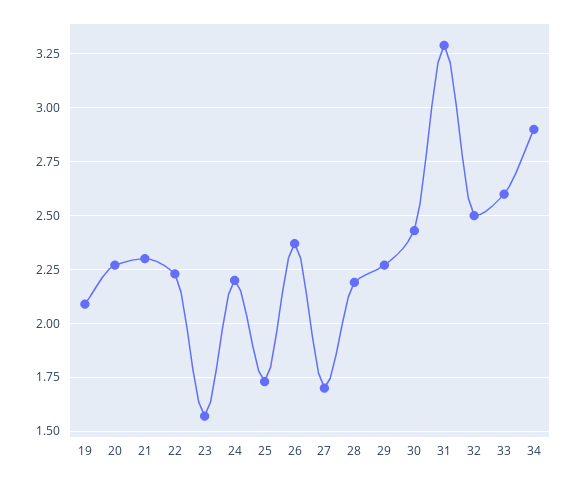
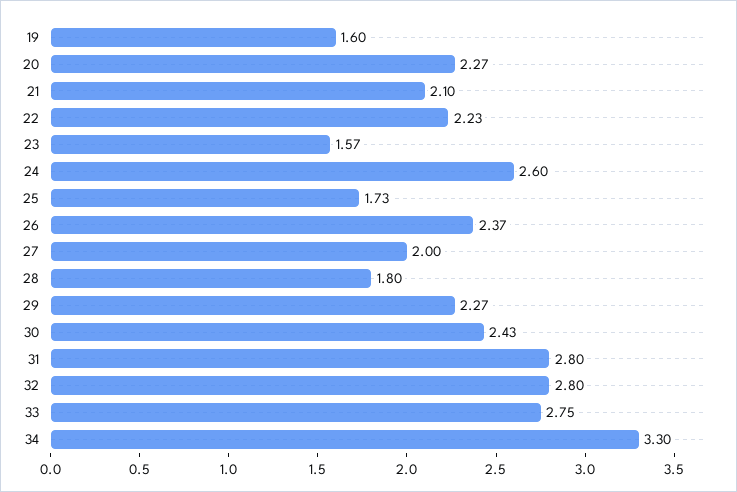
  {
-   "19": 2.1,
+   "19": 1.6,
    "20": 2.27,
-   "21": 2.3,
+   "21": 2.1,
    "22": 2.23,
    "23": 1.57,
-   "24": 2.2,
+   "24": 2.6,
    "25": 1.73,
    "26": 2.37,
-   "27": 1.7,
+   "27": 2,
-   "28": 2.2,
+   "28": 1.8,
    "29": 2.27,
    "30": 2.43,
-   "31": 3.3,
+   "31": 2.8,
-   "32": 2.5,
+   "32": 2.8,
-   "33": 2.6,
+   "33": 2.75,
-   "34": 2.9
+   "34": 3.3
  }

